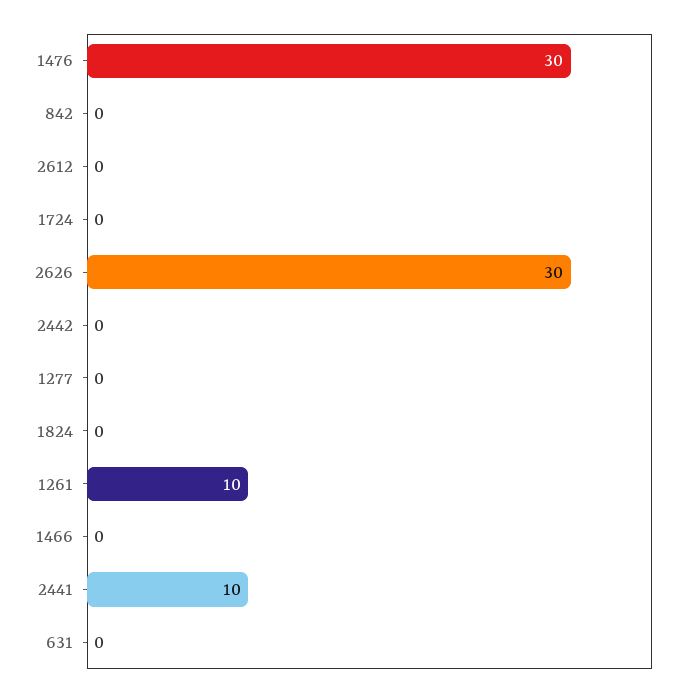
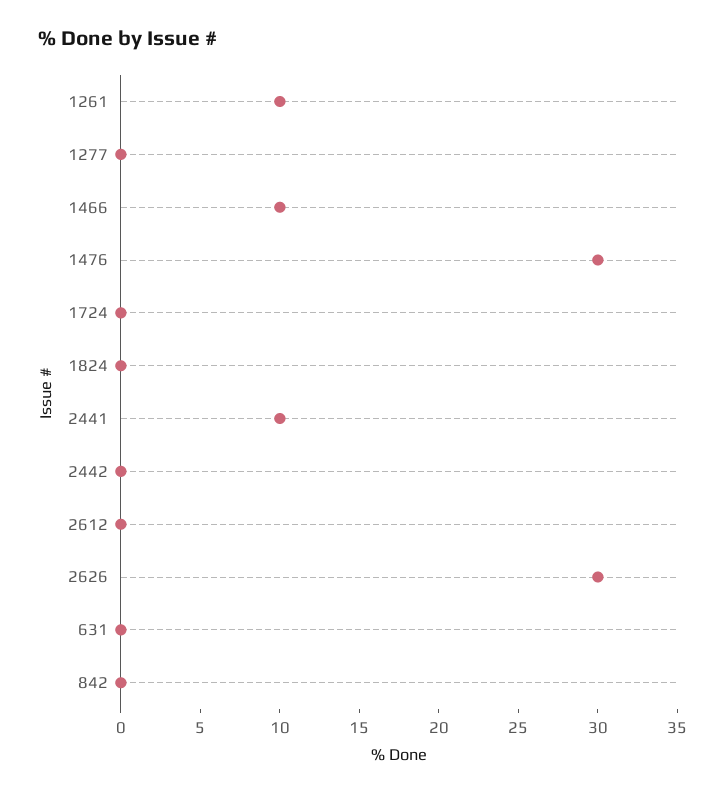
  {
    "1476": 30,
    "842": 0,
    "2612": 0,
    "1724": 0,
    "2626": 30,
    "2442": 0,
    "1277": 0,
    "1824": 0,
    "1261": 10,
-   "1466": 0,
+   "1466": 10,
    "2441": 10,
    "631": 0
  }

